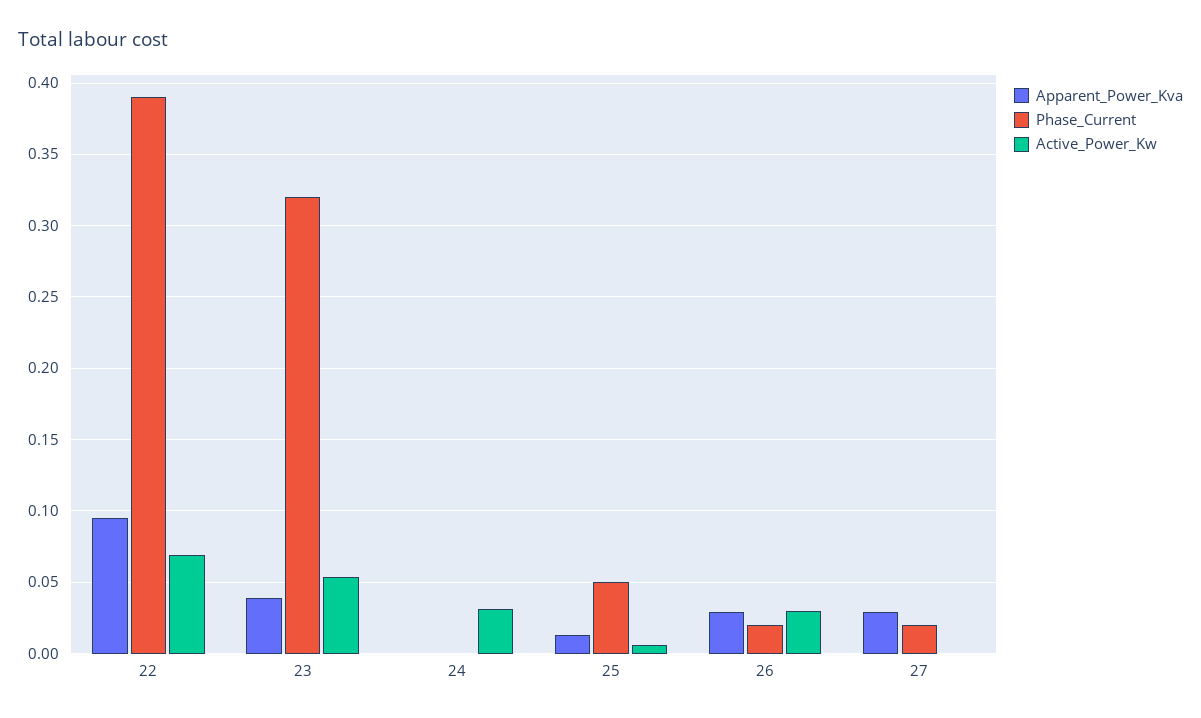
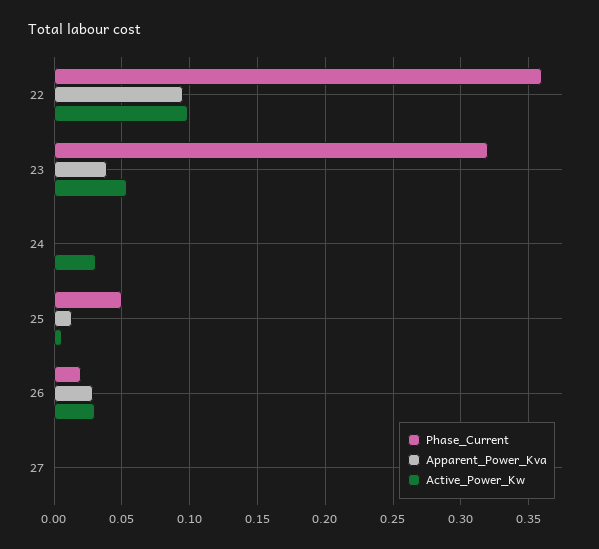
  {
    "Apparent_Power_Kva": {
      "22": 0.095,
      "23": 0.04,
      "24": 0,
      "25": 0.015,
      "26": 0.03,
-     "27": 0.03
+     "27": 0
    },
    "Phase_Current": {
-     "22": 0.39,
+     "22": 0.36,
      "23": 0.32,
      "24": 0,
      "25": 0.05,
      "26": 0.02,
-     "27": 0.02
+     "27": 0
    },
    "Active_Power_Kw": {
-     "22": 0.07,
+     "22": 0.1,
      "23": 0.055,
      "24": 0.03,
      "25": 0.005,
      "26": 0.03,
      "27": 0
    }
  }

